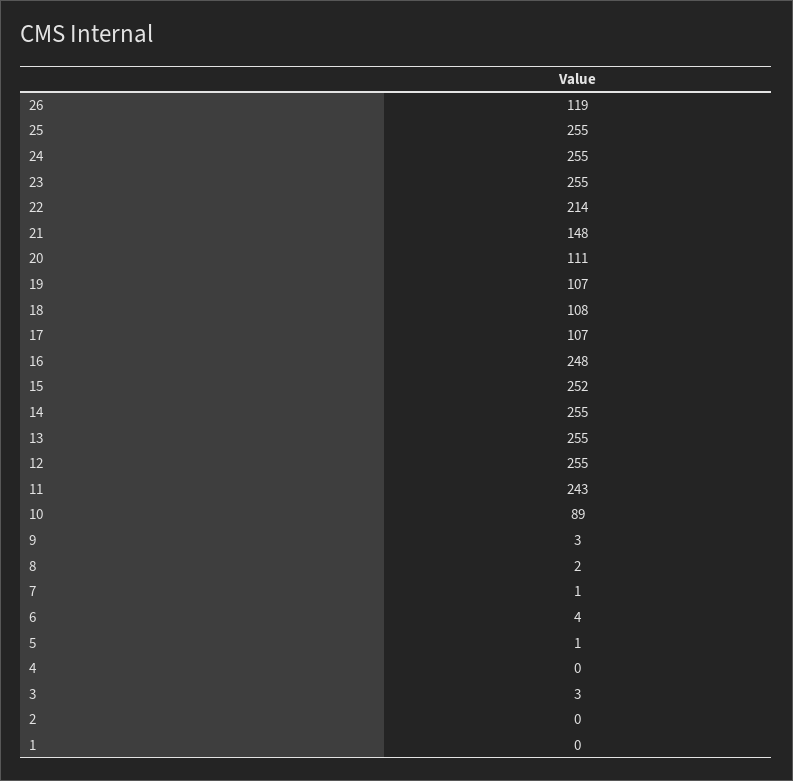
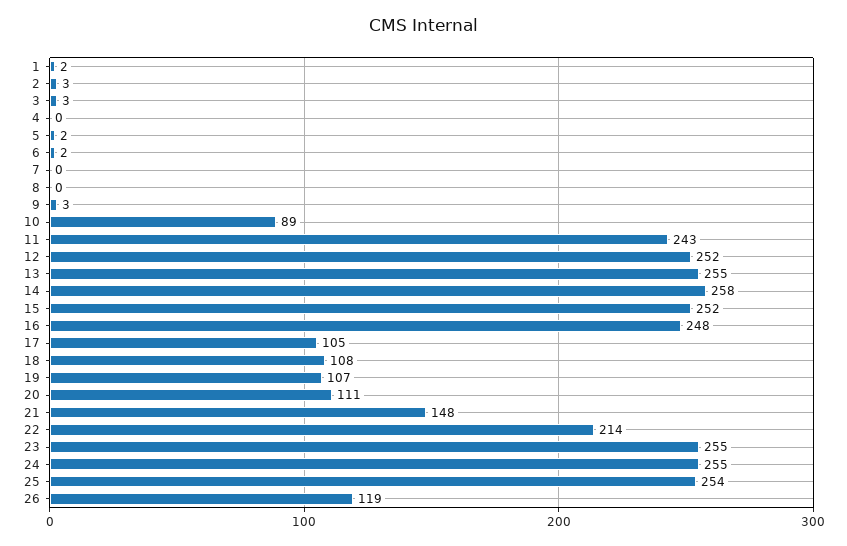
  {
    "26": 119,
-   "25": 255,
+   "25": 254,
    "24": 255,
    "23": 255,
    "22": 214,
    "21": 148,
    "20": 111,
    "19": 107,
    "18": 108,
-   "17": 107,
+   "17": 105,
    "16": 248,
    "15": 252,
-   "14": 255,
+   "14": 258,
    "13": 255,
-   "12": 255,
+   "12": 252,
    "11": 243,
    "10": 89,
    "9": 3,
-   "8": 2,
+   "8": 0,
-   "7": 1,
+   "7": 0,
-   "6": 4,
+   "6": 2,
-   "5": 1,
+   "5": 2,
    "4": 0,
    "3": 3,
-   "2": 0,
+   "2": 3,
-   "1": 0
+   "1": 2
  }

